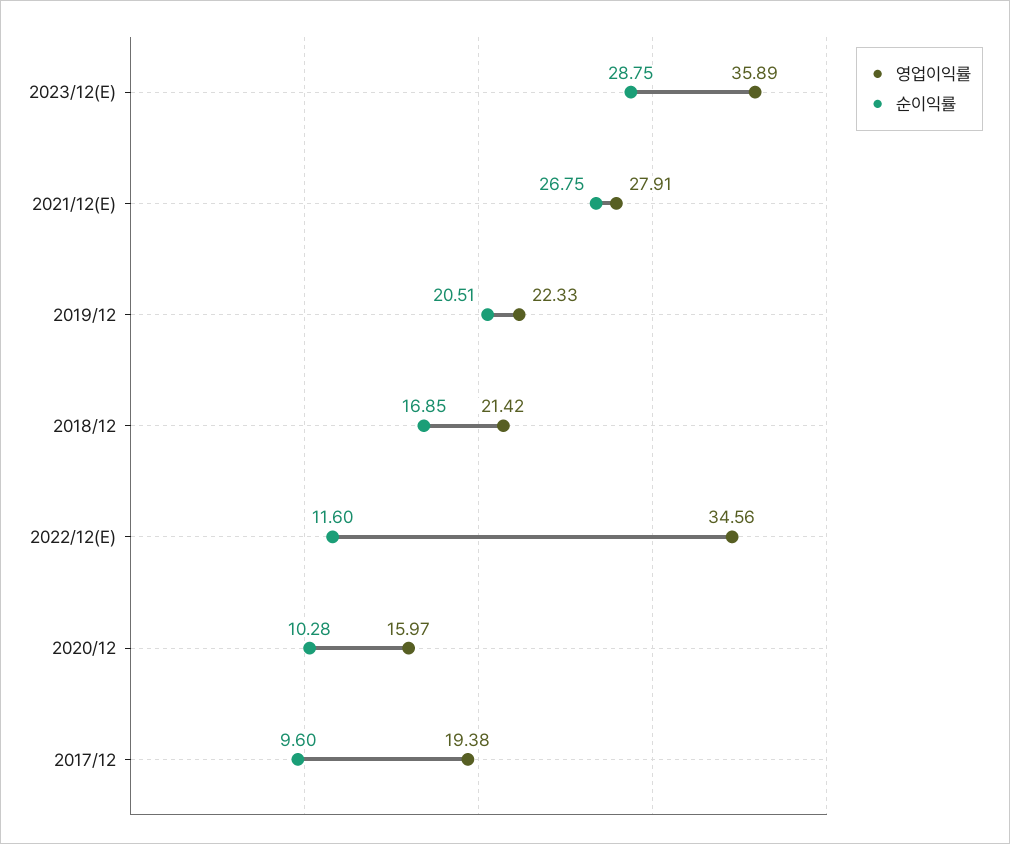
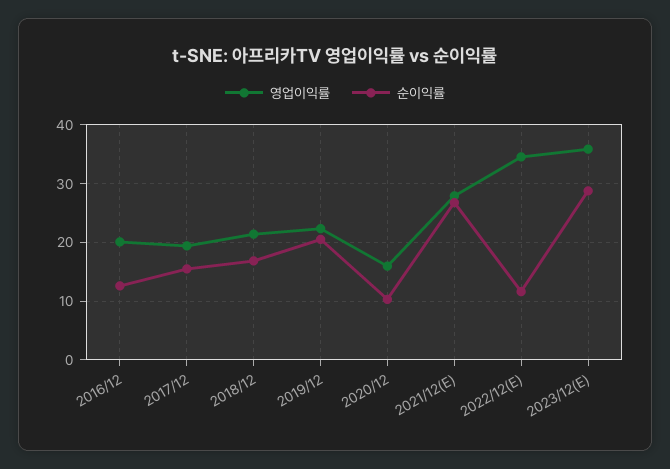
  {
    "영업이익률": {
      "2023/12(E)": 35.89,
      "2021/12(E)": 27.91,
      "2019/12": 22.33,
      "2018/12": 21.42,
      "2022/12(E)": 34.56,
      "2020/12": 15.97,
-     "2017/12": 19.38
+     "2017/12": 19.38,
+     "2016/12": 20
    },
    "순이익률": {
      "2023/12(E)": 28.75,
      "2021/12(E)": 26.75,
      "2019/12": 20.51,
      "2018/12": 16.85,
      "2022/12(E)": 11.6,
      "2020/12": 10.28,
-     "2017/12": 9.6
+     "2017/12": 16,
+     "2016/12": 12
    }
  }

